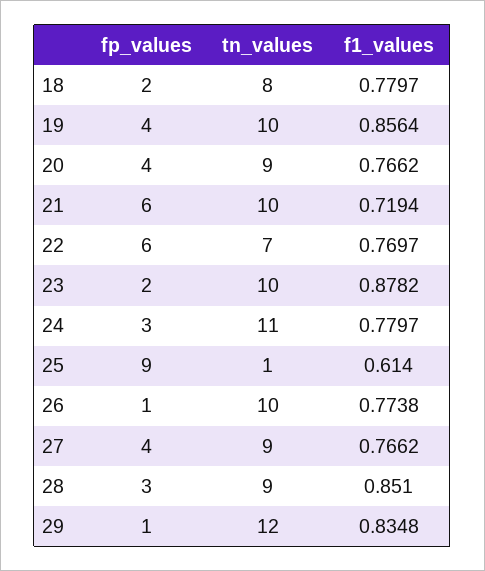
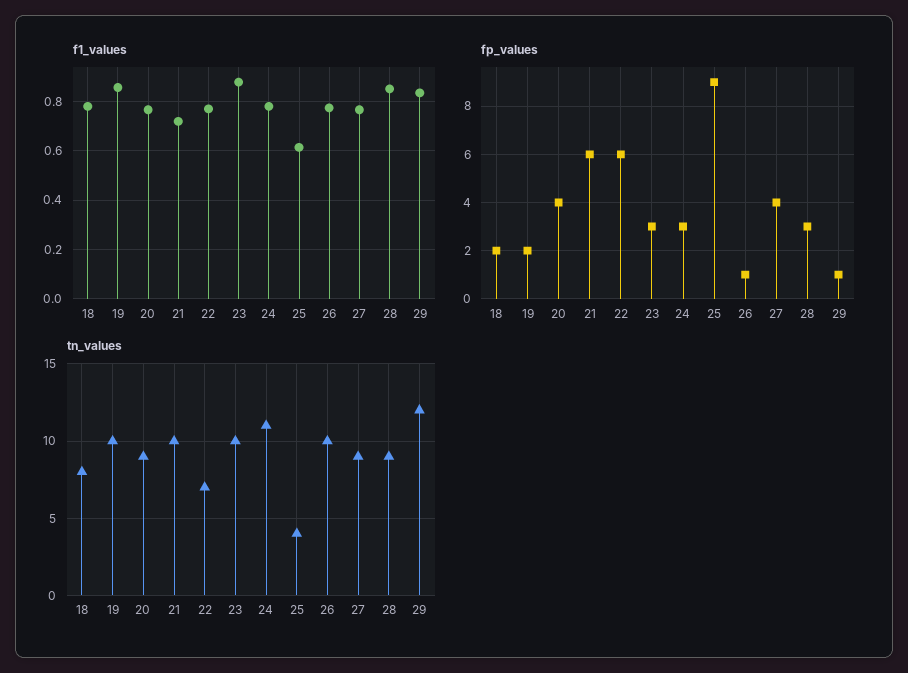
  {
    "fp_values": {
      "18": 2,
-     "19": 4,
+     "19": 2,
      "20": 4,
      "21": 6,
      "22": 6,
-     "23": 2,
+     "23": 3,
      "24": 3,
      "25": 9,
      "26": 1,
      "27": 4,
      "28": 3,
      "29": 1
    },
    "tn_values": {
      "18": 8,
      "19": 10,
      "20": 9,
      "21": 10,
      "22": 7,
      "23": 10,
      "24": 11,
-     "25": 1,
+     "25": 4,
      "26": 10,
      "27": 9,
      "28": 9,
      "29": 12
    },
    "f1_values": {
      "18": 0.7797,
      "19": 0.8564,
      "20": 0.7662,
      "21": 0.7194,
      "22": 0.7697,
      "23": 0.8782,
      "24": 0.7797,
      "25": 0.614,
      "26": 0.7738,
      "27": 0.7662,
      "28": 0.851,
      "29": 0.8348
    }
  }

